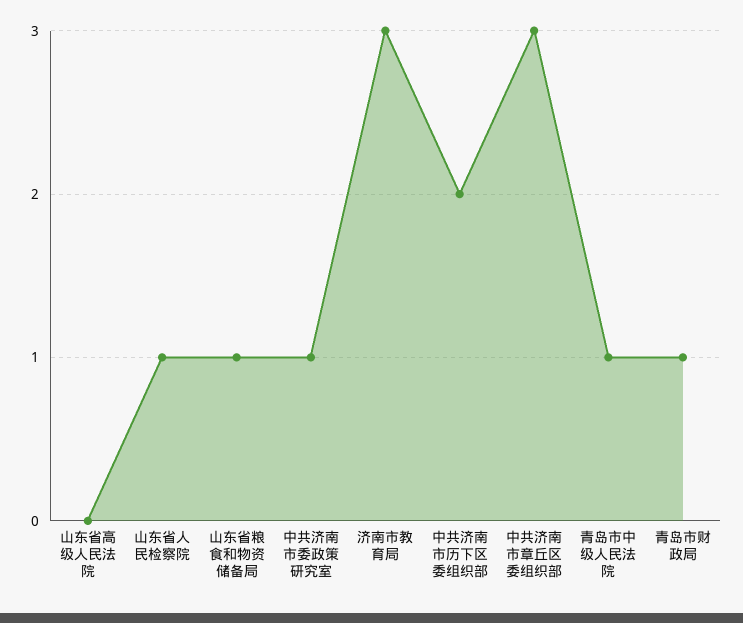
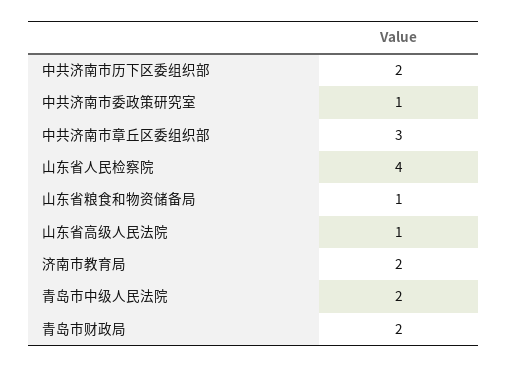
  {
-   "山东省高级人民法院": 0,
+   "山东省高级人民法院": 1,
-   "山东省人民检察院": 1,
+   "山东省人民检察院": 4,
    "山东省粮食和物资储备局": 1,
    "中共济南市委政策研究室": 1,
-   "济南市教育局": 3,
+   "济南市教育局": 2,
    "中共济南市历下区委组织部": 2,
    "中共济南市章丘区委组织部": 3,
-   "青岛市中级人民法院": 1,
+   "青岛市中级人民法院": 2,
-   "青岛市财政局": 1
+   "青岛市财政局": 2
  }

